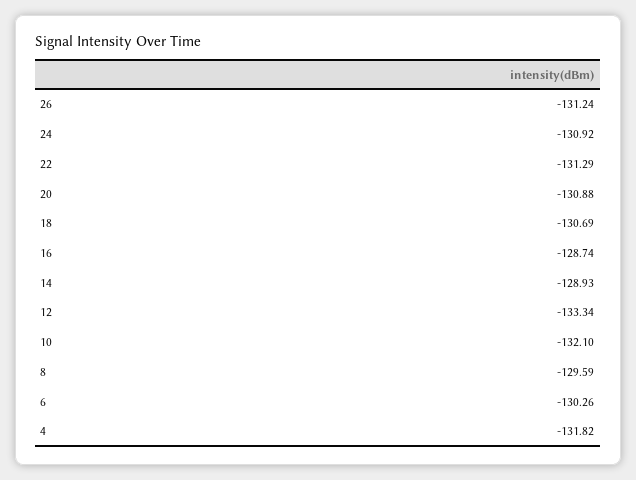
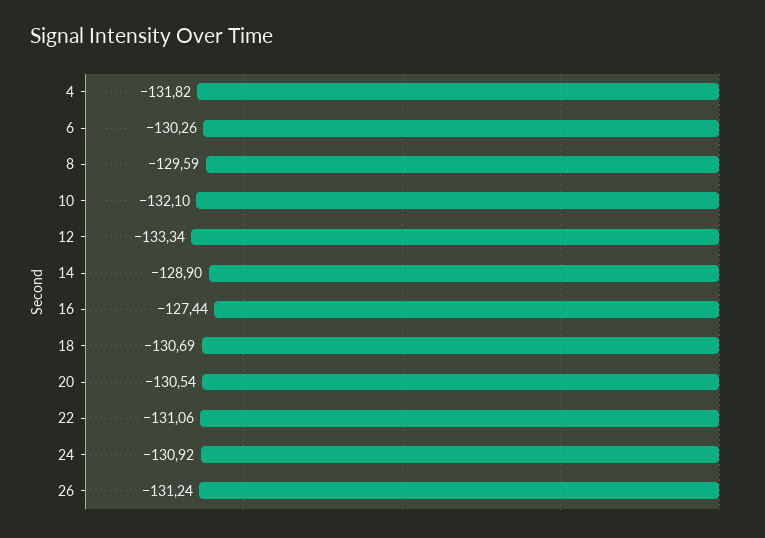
  {
    "26": -131.24,
    "24": -130.92,
-   "22": -131.29,
+   "22": -131.06,
-   "20": -130.88,
+   "20": -130.54,
    "18": -130.69,
-   "16": -128.74,
+   "16": -127.44,
-   "14": -128.93,
+   "14": -128.9,
    "12": -133.34,
    "10": -132.1,
    "8": -129.59,
    "6": -130.26,
    "4": -131.82
  }

